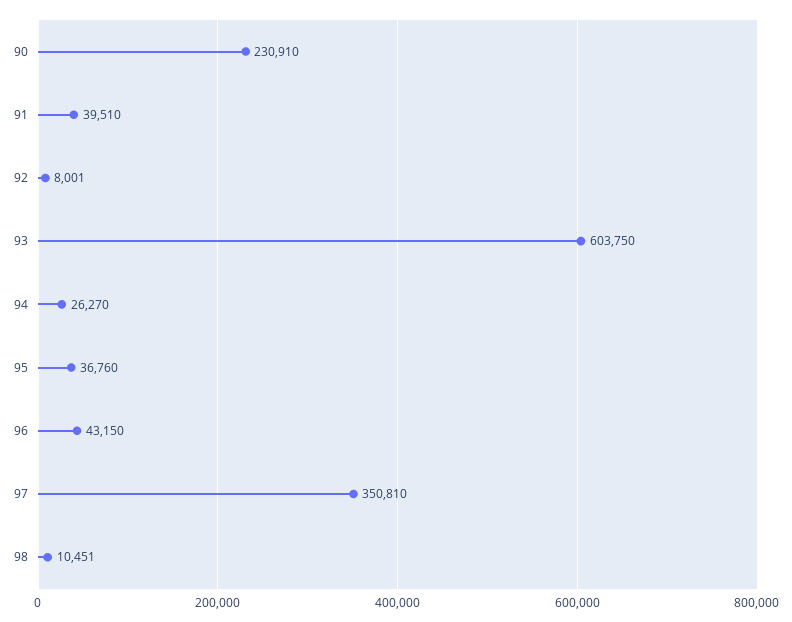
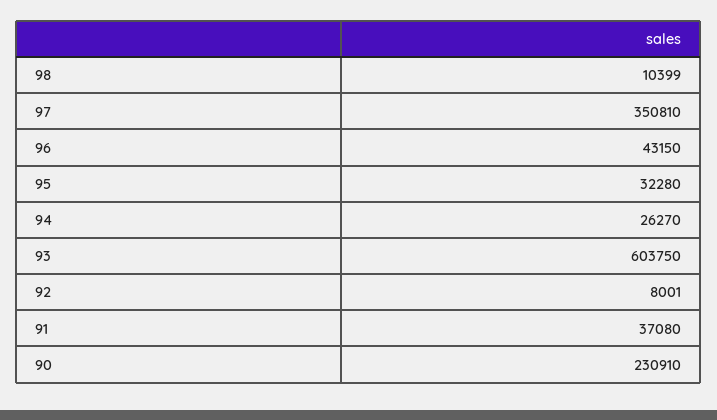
  {
    "90": 230910,
-   "91": 39510,
+   "91": 37080,
    "92": 8001,
    "93": 603750,
    "94": 26270,
-   "95": 36760,
+   "95": 32280,
    "96": 43150,
    "97": 350810,
-   "98": 10451
+   "98": 10399
  }

